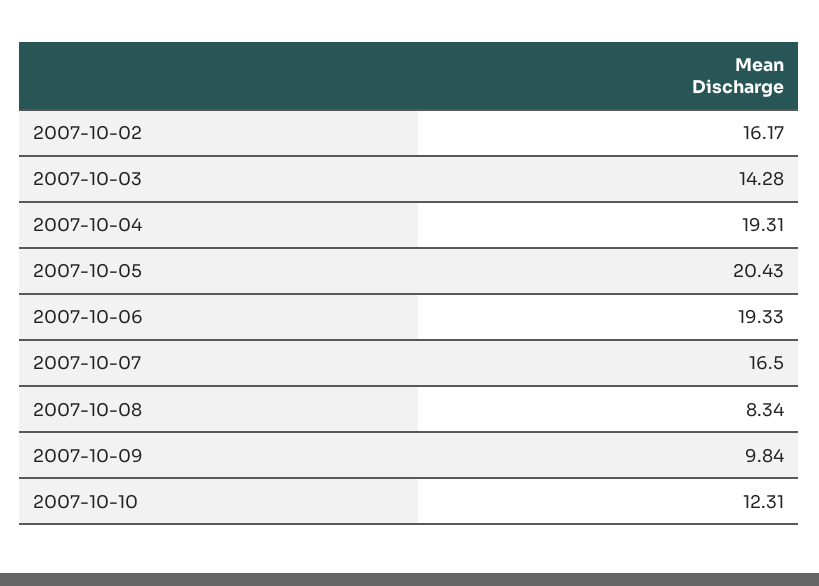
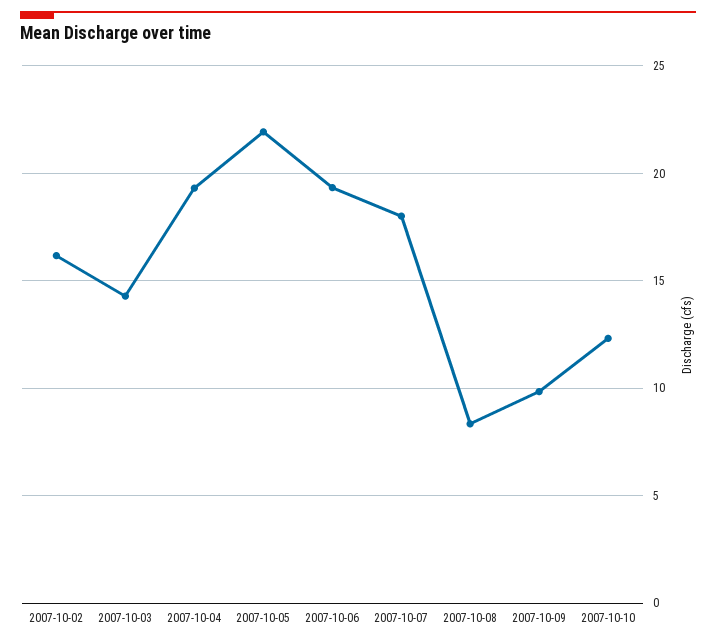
  {
    "2007-10-02": 16.17,
    "2007-10-03": 14.28,
    "2007-10-04": 19.31,
-   "2007-10-05": 20.43,
+   "2007-10-05": 22,
    "2007-10-06": 19.33,
-   "2007-10-07": 16.5,
+   "2007-10-07": 18,
    "2007-10-08": 8.34,
    "2007-10-09": 9.84,
    "2007-10-10": 12.31
  }

